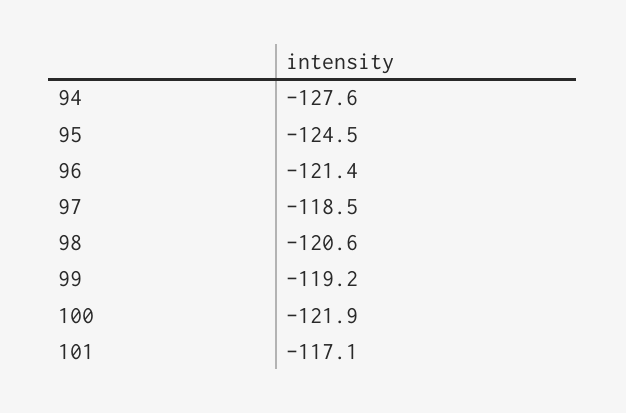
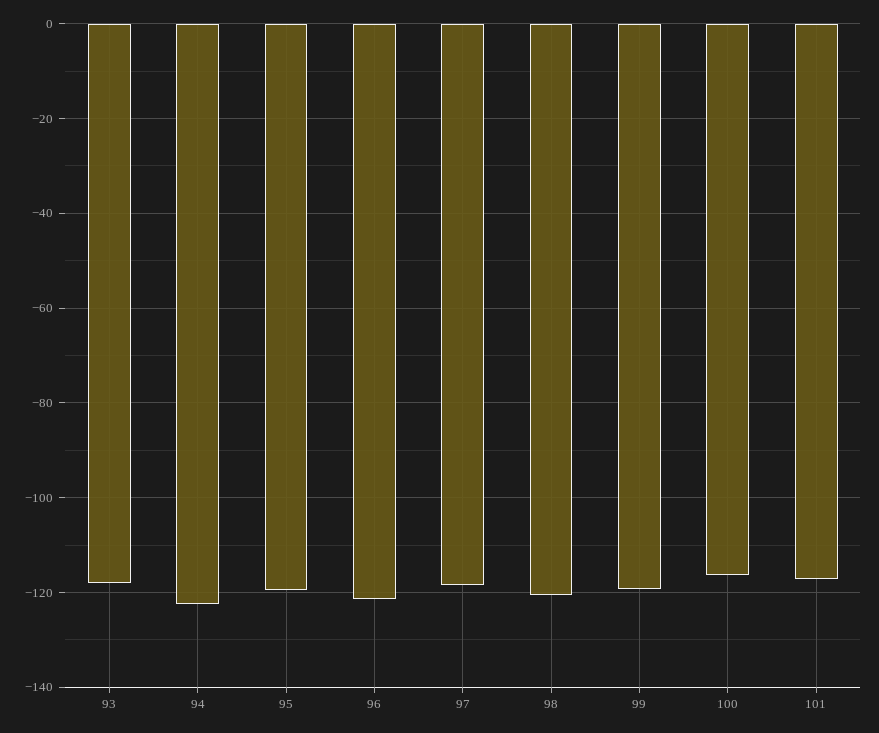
  {
-   "94": -127.6,
+   "94": -122,
-   "95": -124.5,
+   "95": -120,
    "96": -121.4,
    "97": -118.5,
    "98": -120.6,
    "99": -119.2,
-   "100": -121.9,
+   "100": -116,
-   "101": -117.1
+   "101": -117.1,
+   "93": -118
  }

